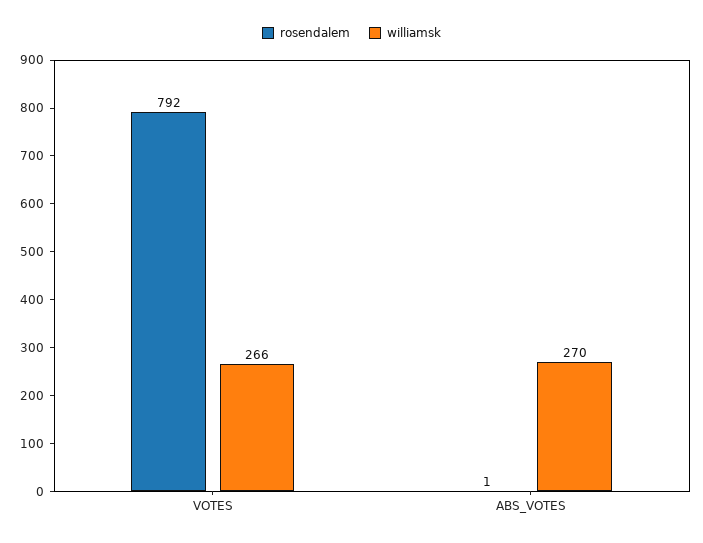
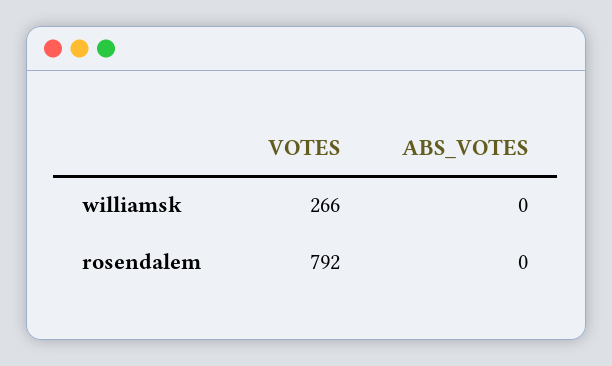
  {
    "rosendalem": {
      "VOTES": 792,
-     "ABS_VOTES": 1
+     "ABS_VOTES": 0
    },
    "williamsk": {
      "VOTES": 266,
-     "ABS_VOTES": 270
+     "ABS_VOTES": 0
    }
  }

